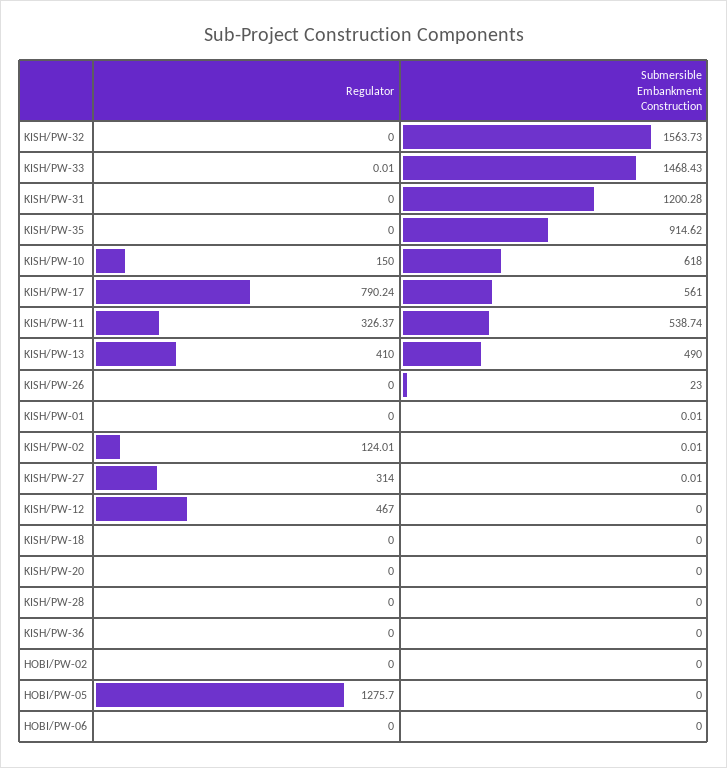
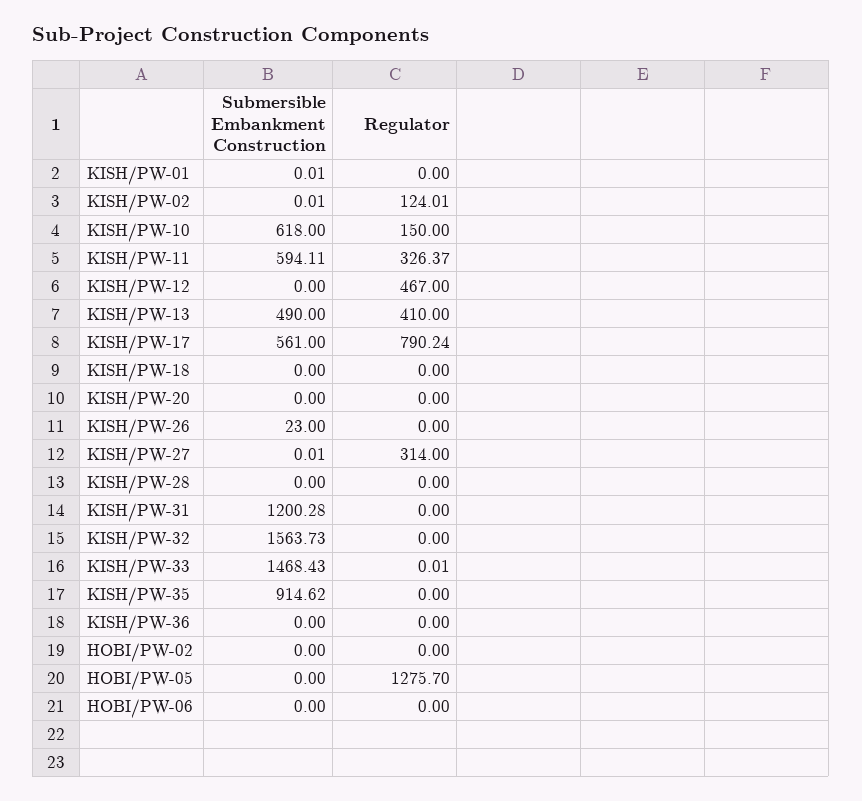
  {
    "Regulator": {
      "KISH/PW-32": 0,
      "KISH/PW-33": 0.01,
      "KISH/PW-31": 0,
      "KISH/PW-35": 0,
      "KISH/PW-10": 150,
      "KISH/PW-17": 790.24,
      "KISH/PW-11": 326.37,
      "KISH/PW-13": 410,
      "KISH/PW-26": 0,
      "KISH/PW-01": 0,
      "KISH/PW-02": 124.01,
      "KISH/PW-27": 314,
      "KISH/PW-12": 467,
      "KISH/PW-18": 0,
      "KISH/PW-20": 0,
      "KISH/PW-28": 0,
      "KISH/PW-36": 0,
      "HOBI/PW-02": 0,
      "HOBI/PW-05": 1275.7,
      "HOBI/PW-06": 0
    },
    "Submersible Embankment Construction": {
      "KISH/PW-32": 1563.73,
      "KISH/PW-33": 1468.43,
      "KISH/PW-31": 1200.28,
      "KISH/PW-35": 914.62,
      "KISH/PW-10": 618,
      "KISH/PW-17": 561,
-     "KISH/PW-11": 538.74,
+     "KISH/PW-11": 594.11,
      "KISH/PW-13": 490,
      "KISH/PW-26": 23,
      "KISH/PW-01": 0.01,
      "KISH/PW-02": 0.01,
      "KISH/PW-27": 0.01,
      "KISH/PW-12": 0,
      "KISH/PW-18": 0,
      "KISH/PW-20": 0,
      "KISH/PW-28": 0,
      "KISH/PW-36": 0,
      "HOBI/PW-02": 0,
      "HOBI/PW-05": 0,
      "HOBI/PW-06": 0
    }
  }

